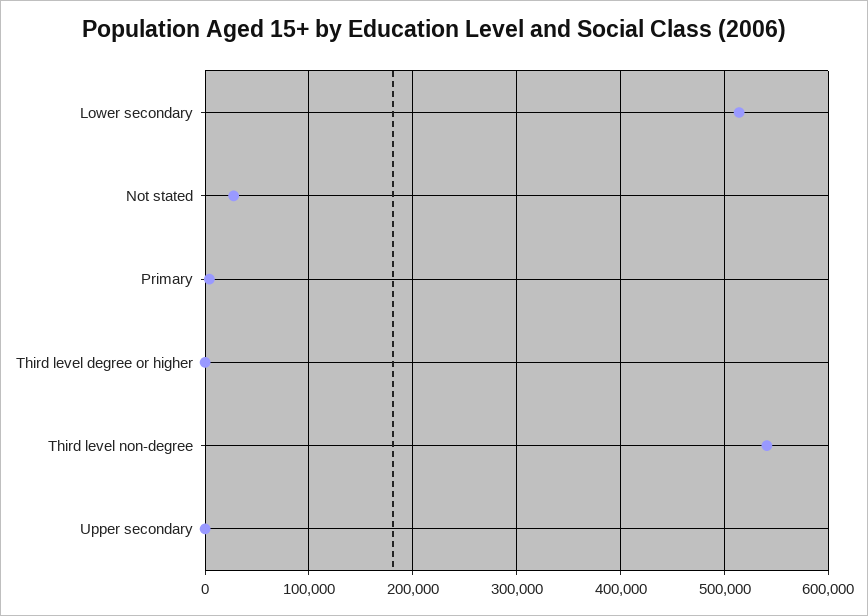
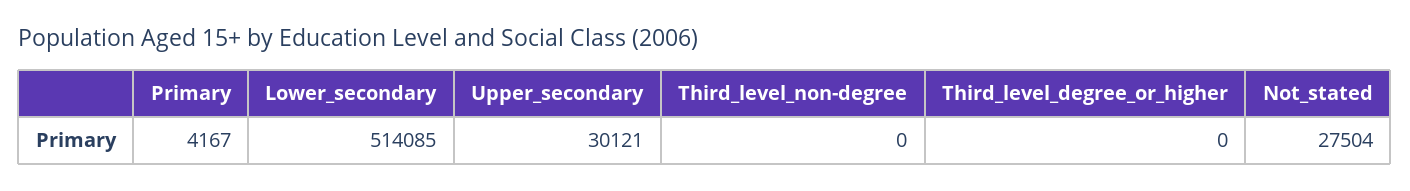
  {
    "Lower secondary": 514085,
    "Not stated": 27504,
    "Primary": 4167,
    "Third level degree or higher": 0,
-   "Third level non-degree": 540000,
+   "Third level non-degree": 0,
-   "Upper secondary": 0
+   "Upper secondary": 30121
  }

